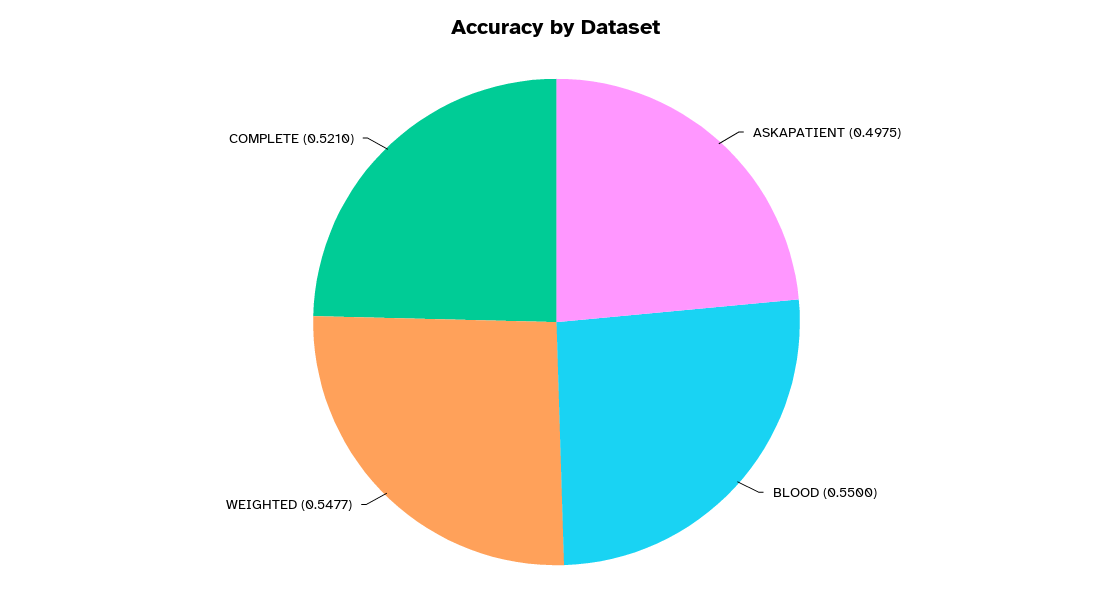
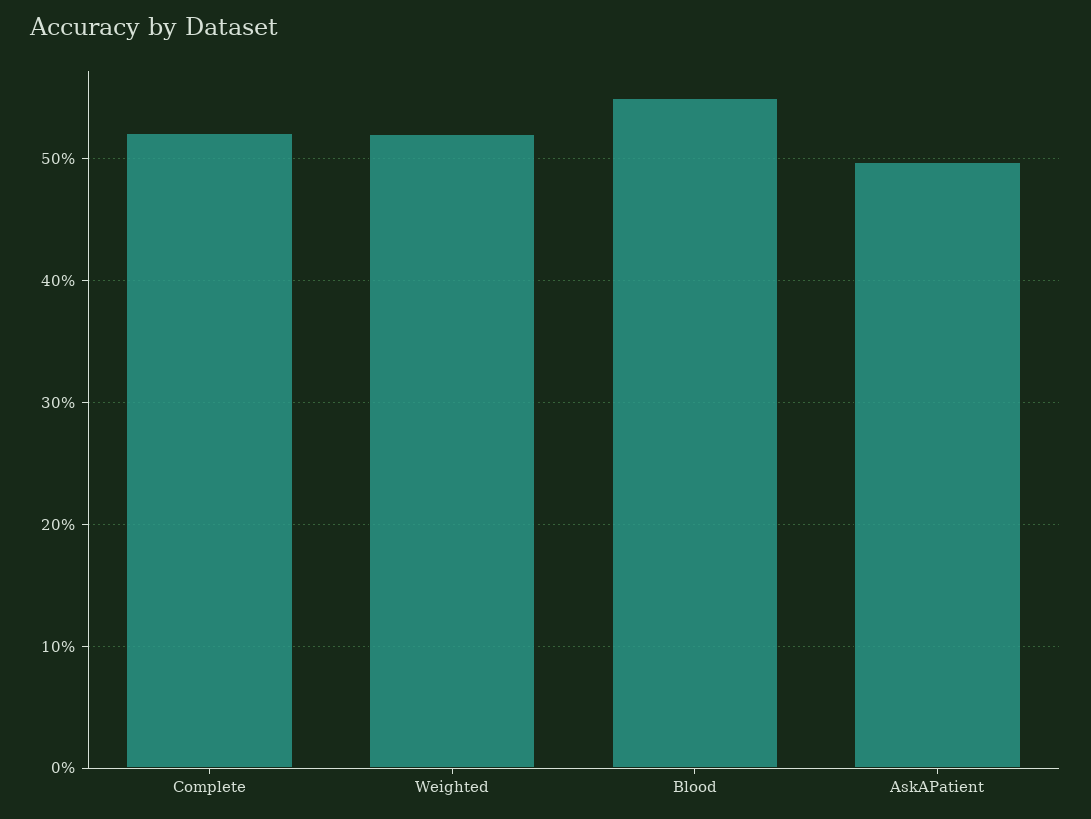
  {
    "ASKAPATIENT": 0.4975,
    "BLOOD": 0.55,
-   "WEIGHTED": 0.5477,
+   "WEIGHTED": 0.52,
    "COMPLETE": 0.521
  }

